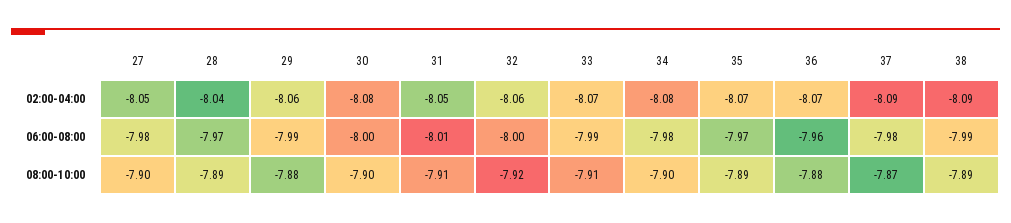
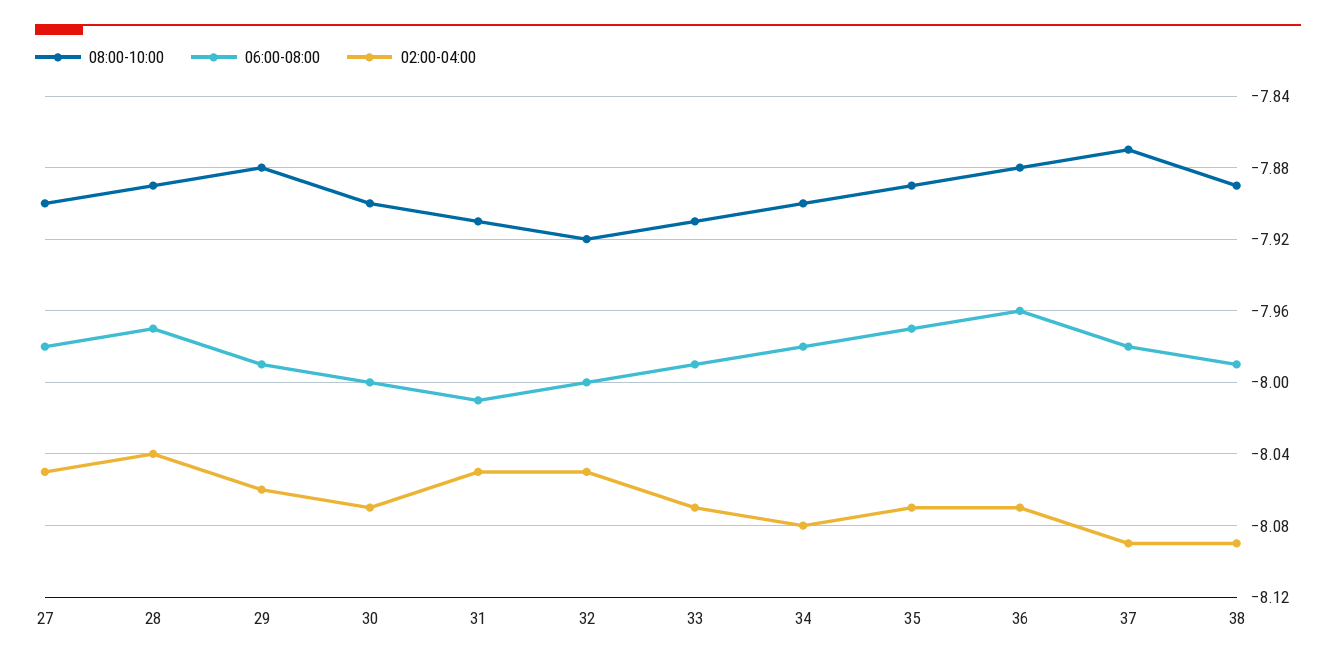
  {
    "02:00-04:00": {
      "27": -8.05,
      "28": -8.04,
      "29": -8.06,
-     "30": -8.08,
+     "30": -8.07,
      "31": -8.05,
-     "32": -8.06,
+     "32": -8.05,
      "33": -8.07,
      "34": -8.08,
      "35": -8.07,
      "36": -8.07,
      "37": -8.09,
      "38": -8.09
    },
    "06:00-08:00": {
      "27": -7.98,
      "28": -7.97,
      "29": -7.99,
      "30": -8,
      "31": -8.01,
      "32": -8,
      "33": -7.99,
      "34": -7.98,
      "35": -7.97,
      "36": -7.96,
      "37": -7.98,
      "38": -7.99
    },
    "08:00-10:00": {
      "27": -7.9,
      "28": -7.89,
      "29": -7.88,
      "30": -7.9,
      "31": -7.91,
      "32": -7.92,
      "33": -7.91,
      "34": -7.9,
      "35": -7.89,
      "36": -7.88,
      "37": -7.87,
      "38": -7.89
    }
  }

